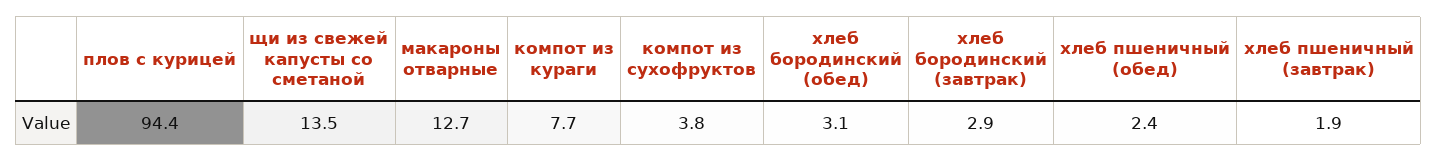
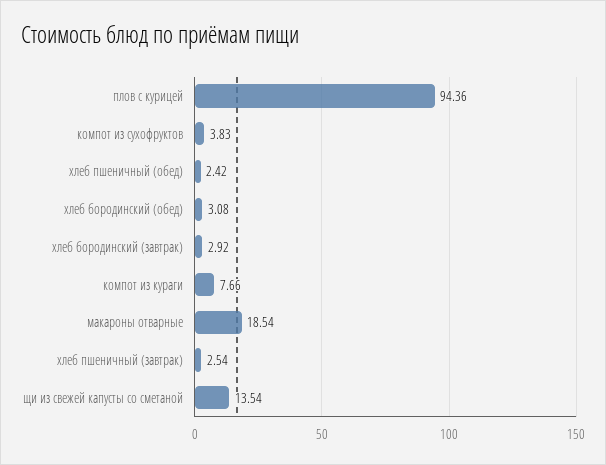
  {
    "плов с курицей": 94.36,
    "щи из свежей капусты со сметаной": 13.54,
-   "макароны отварные": 12.7,
+   "макароны отварные": 18.54,
    "компот из кураги": 7.66,
    "компот из сухофруктов": 3.83,
    "хлеб бородинский (обед)": 3.08,
    "хлеб бородинский (завтрак)": 2.92,
    "хлеб пшеничный (обед)": 2.42,
-   "хлеб пшеничный (завтрак)": 1.9
+   "хлеб пшеничный (завтрак)": 2.54
  }

